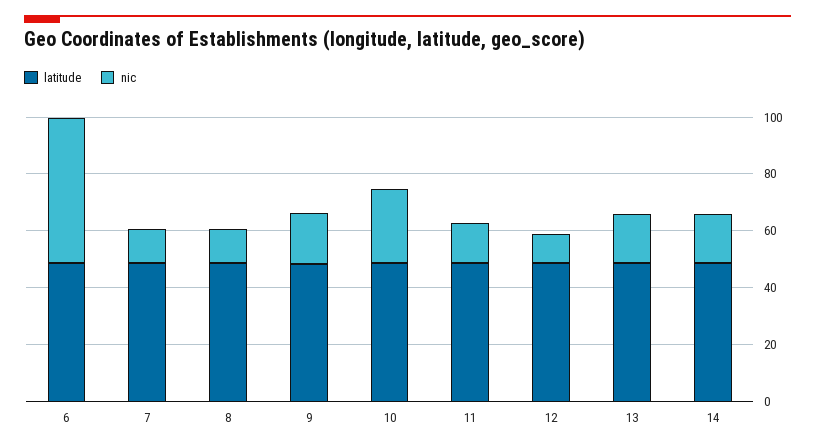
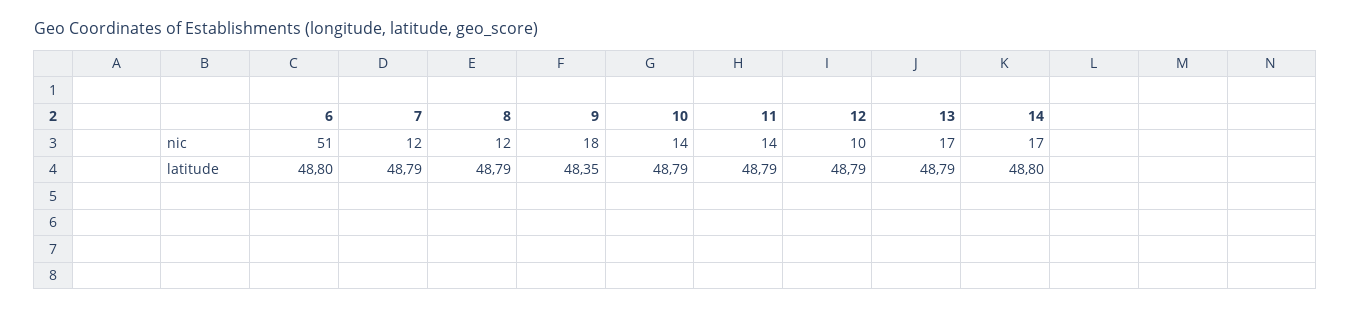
  {
    "latitude": {
      "6": 48.8,
      "7": 48.79,
      "8": 48.79,
      "9": 48.35,
      "10": 48.79,
      "11": 48.79,
      "12": 48.79,
      "13": 48.79,
      "14": 48.8
    },
    "nic": {
      "6": 51,
      "7": 12,
      "8": 12,
      "9": 18,
-     "10": 25,
+     "10": 14,
      "11": 14,
      "12": 10,
      "13": 17,
      "14": 17
    }
  }

